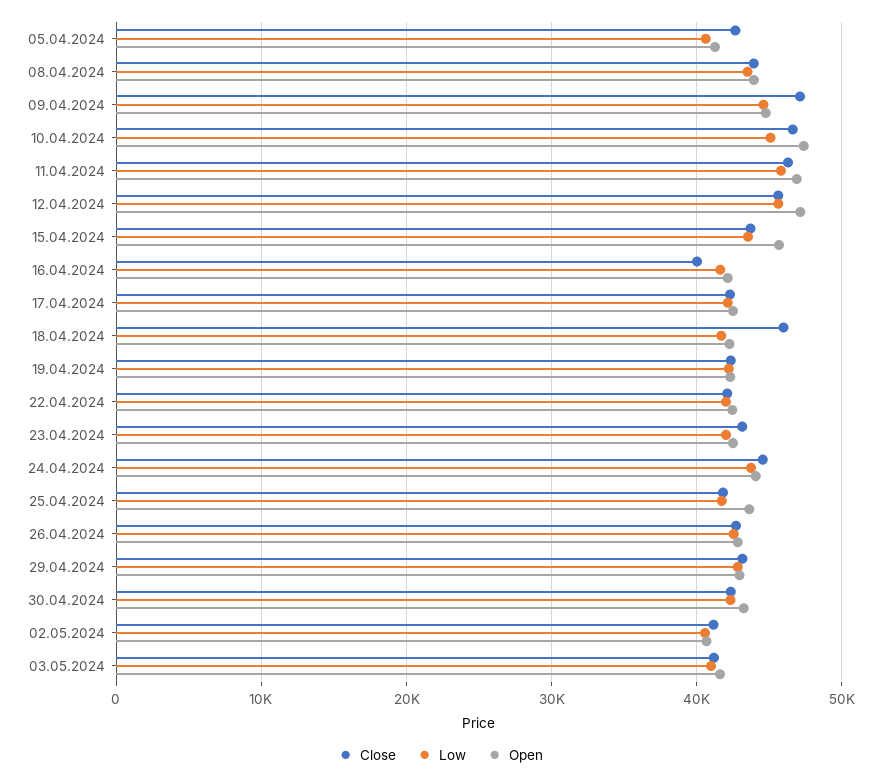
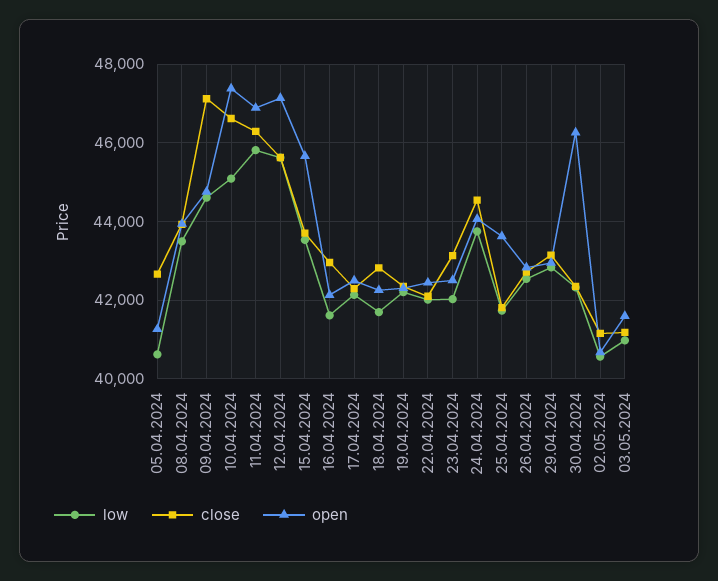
  {
    "Close": {
      "05.04.2024": 42600,
      "08.04.2024": 44000,
      "09.04.2024": 47200,
      "10.04.2024": 46600,
      "11.04.2024": 46200,
      "12.04.2024": 45600,
      "15.04.2024": 43800,
-     "16.04.2024": 40000,
+     "16.04.2024": 43000,
      "17.04.2024": 42200,
-     "18.04.2024": 46000,
+     "18.04.2024": 42800,
      "19.04.2024": 42400,
      "22.04.2024": 42000,
      "23.04.2024": 43200,
      "24.04.2024": 44600,
      "25.04.2024": 41800,
      "26.04.2024": 42800,
      "29.04.2024": 43200,
      "30.04.2024": 42400,
      "02.05.2024": 41200,
      "03.05.2024": 41200
    },
    "Low": {
      "05.04.2024": 40600,
      "08.04.2024": 43400,
      "09.04.2024": 44600,
      "10.04.2024": 45000,
      "11.04.2024": 45800,
      "12.04.2024": 45600,
      "15.04.2024": 43600,
      "16.04.2024": 41600,
      "17.04.2024": 42200,
      "18.04.2024": 41600,
      "19.04.2024": 42200,
      "22.04.2024": 42000,
      "23.04.2024": 42000,
      "24.04.2024": 43800,
      "25.04.2024": 41800,
      "26.04.2024": 42600,
      "29.04.2024": 42800,
      "30.04.2024": 42400,
      "02.05.2024": 40600,
      "03.05.2024": 41000
    },
    "Open": {
      "05.04.2024": 41200,
      "08.04.2024": 44000,
      "09.04.2024": 44800,
      "10.04.2024": 47400,
      "11.04.2024": 46800,
      "12.04.2024": 47200,
      "15.04.2024": 45600,
      "16.04.2024": 42200,
      "17.04.2024": 42400,
      "18.04.2024": 42200,
      "19.04.2024": 42400,
      "22.04.2024": 42400,
      "23.04.2024": 42600,
      "24.04.2024": 44000,
      "25.04.2024": 43600,
      "26.04.2024": 42800,
      "29.04.2024": 43000,
-     "30.04.2024": 43000,
+     "30.04.2024": 46200,
      "02.05.2024": 40600,
      "03.05.2024": 41600
    }
  }

